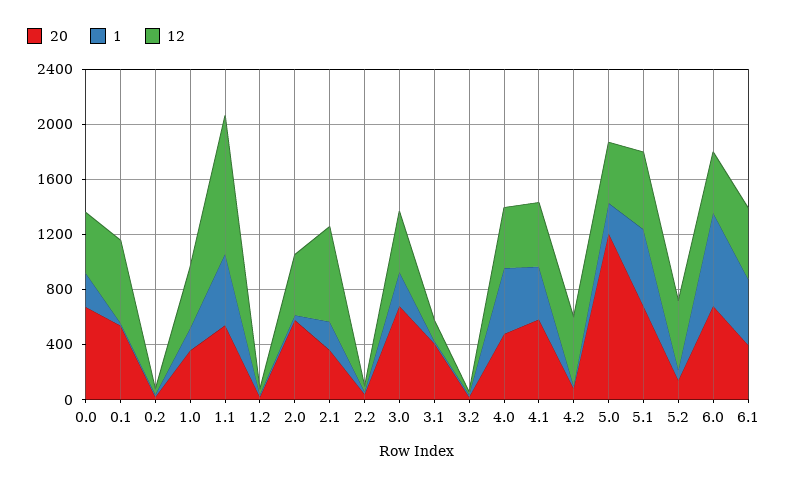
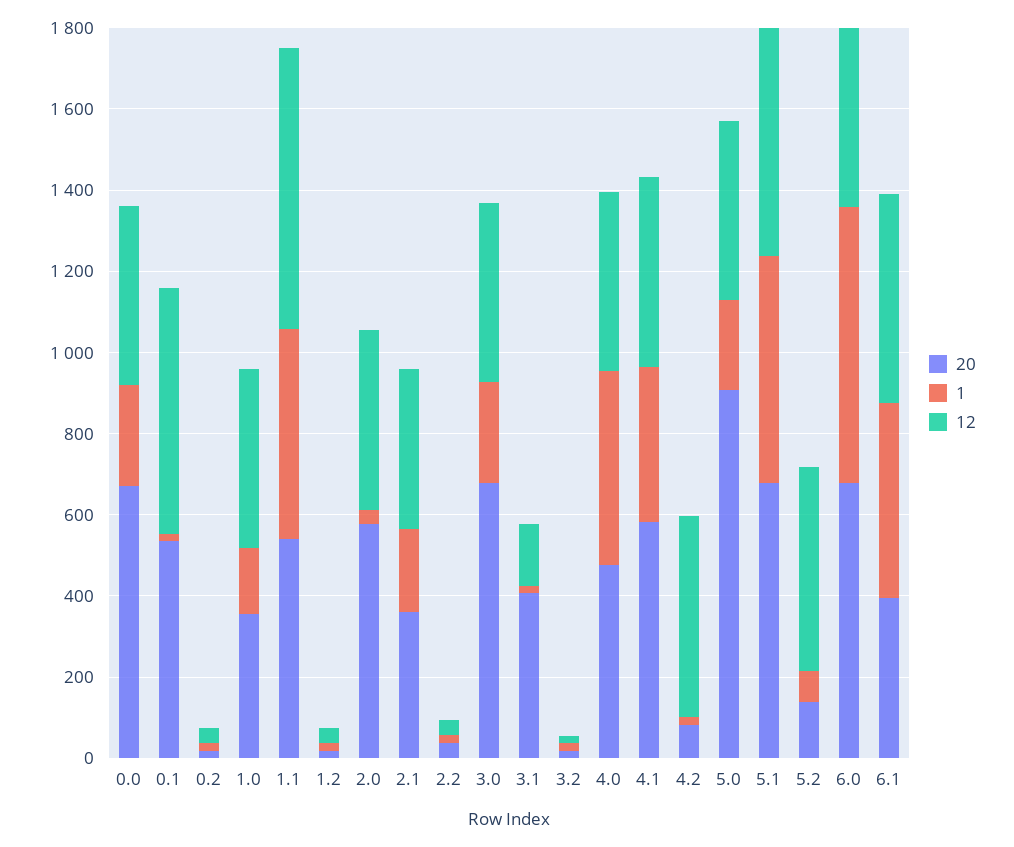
  {
    "20": {
      "0.0": 650,
      "0.1": 550,
      "0.2": 0,
      "1.0": 350,
      "1.1": 550,
      "1.2": 0,
      "2.0": 600,
      "2.1": 350,
      "2.2": 50,
      "3.0": 700,
      "3.1": 400,
      "3.2": 0,
      "4.0": 500,
      "4.1": 600,
      "4.2": 100,
-     "5.0": 1200,
+     "5.0": 900,
      "5.1": 700,
      "5.2": 150,
      "6.0": 700,
      "6.1": 400
    },
    "1": {
      "0.0": 250,
      "0.1": 0,
      "0.2": 0,
      "1.0": 150,
      "1.1": 500,
      "1.2": 0,
      "2.0": 50,
      "2.1": 200,
      "2.2": 0,
      "3.0": 250,
      "3.1": 0,
      "3.2": 0,
      "4.0": 500,
      "4.1": 400,
      "4.2": 0,
      "5.0": 200,
      "5.1": 550,
      "5.2": 100,
      "6.0": 700,
      "6.1": 500
    },
    "12": {
      "0.0": 450,
      "0.1": 600,
      "0.2": 50,
      "1.0": 450,
-     "1.1": 1000,
+     "1.1": 700,
      "1.2": 50,
      "2.0": 450,
-     "2.1": 700,
+     "2.1": 400,
      "2.2": 50,
      "3.0": 450,
      "3.1": 150,
      "3.2": 0,
      "4.0": 450,
      "4.1": 450,
      "4.2": 500,
      "5.0": 450,
      "5.1": 550,
      "5.2": 500,
      "6.0": 450,
      "6.1": 500
    }
  }

